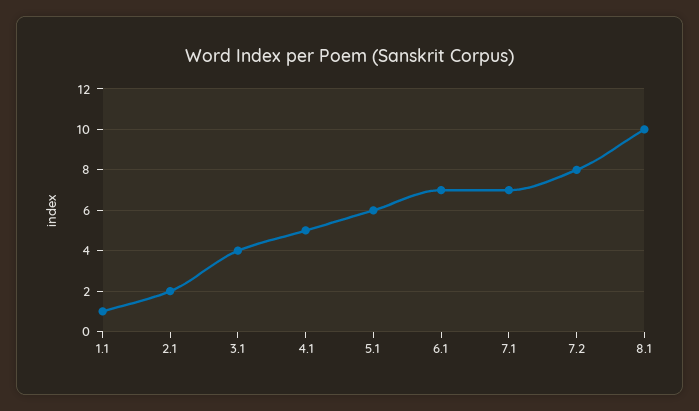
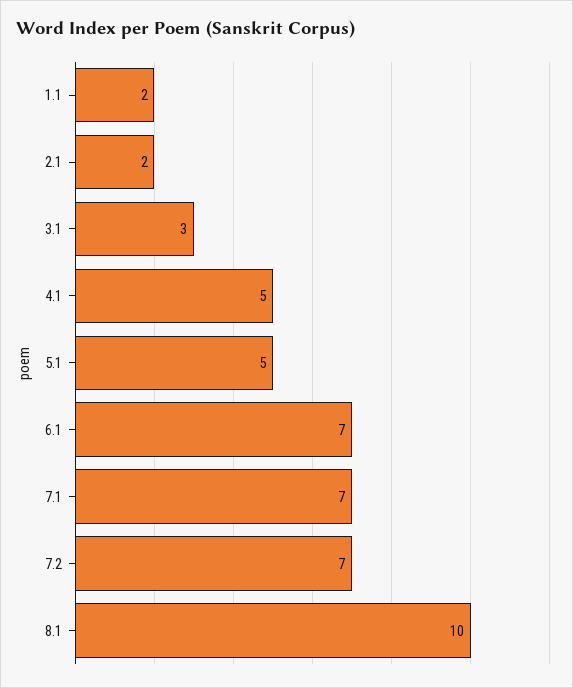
  {
-   "1.1": 1,
+   "1.1": 2,
    "2.1": 2,
-   "3.1": 4,
+   "3.1": 3,
    "4.1": 5,
-   "5.1": 6,
+   "5.1": 5,
    "6.1": 7,
    "7.1": 7,
-   "7.2": 8,
+   "7.2": 7,
    "8.1": 10
  }

